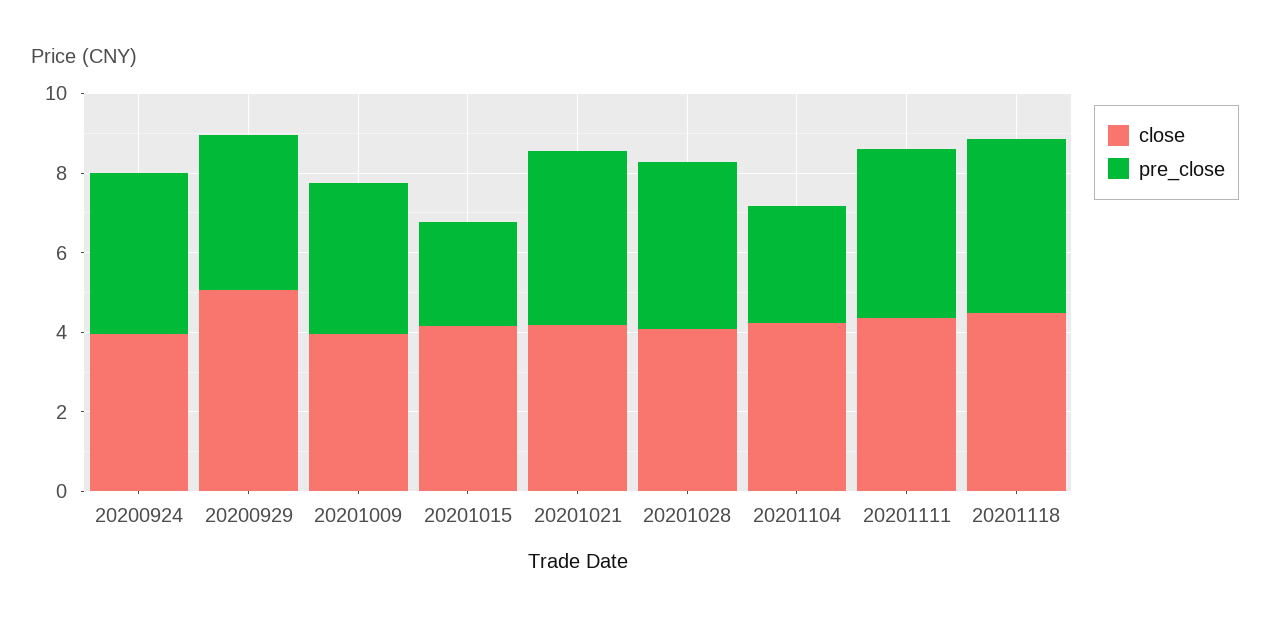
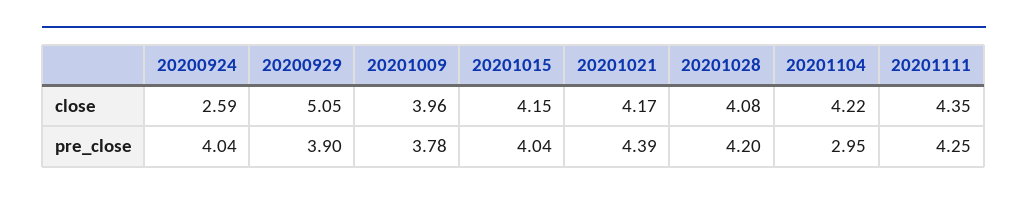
  {
    "close": {
-     "20200924": 4,
+     "20200924": 2.59,
      "20200929": 5.05,
      "20201009": 3.96,
      "20201015": 4.15,
      "20201021": 4.17,
      "20201028": 4.08,
      "20201104": 4.22,
-     "20201111": 4.35,
+     "20201111": 4.35
-     "20201118": 4.5
    },
    "pre_close": {
      "20200924": 4.04,
      "20200929": 3.9,
      "20201009": 3.78,
-     "20201015": 2.5,
+     "20201015": 4.04,
      "20201021": 4.39,
      "20201028": 4.2,
      "20201104": 2.95,
-     "20201111": 4.25,
+     "20201111": 4.25
-     "20201118": 4.5
    }
  }

